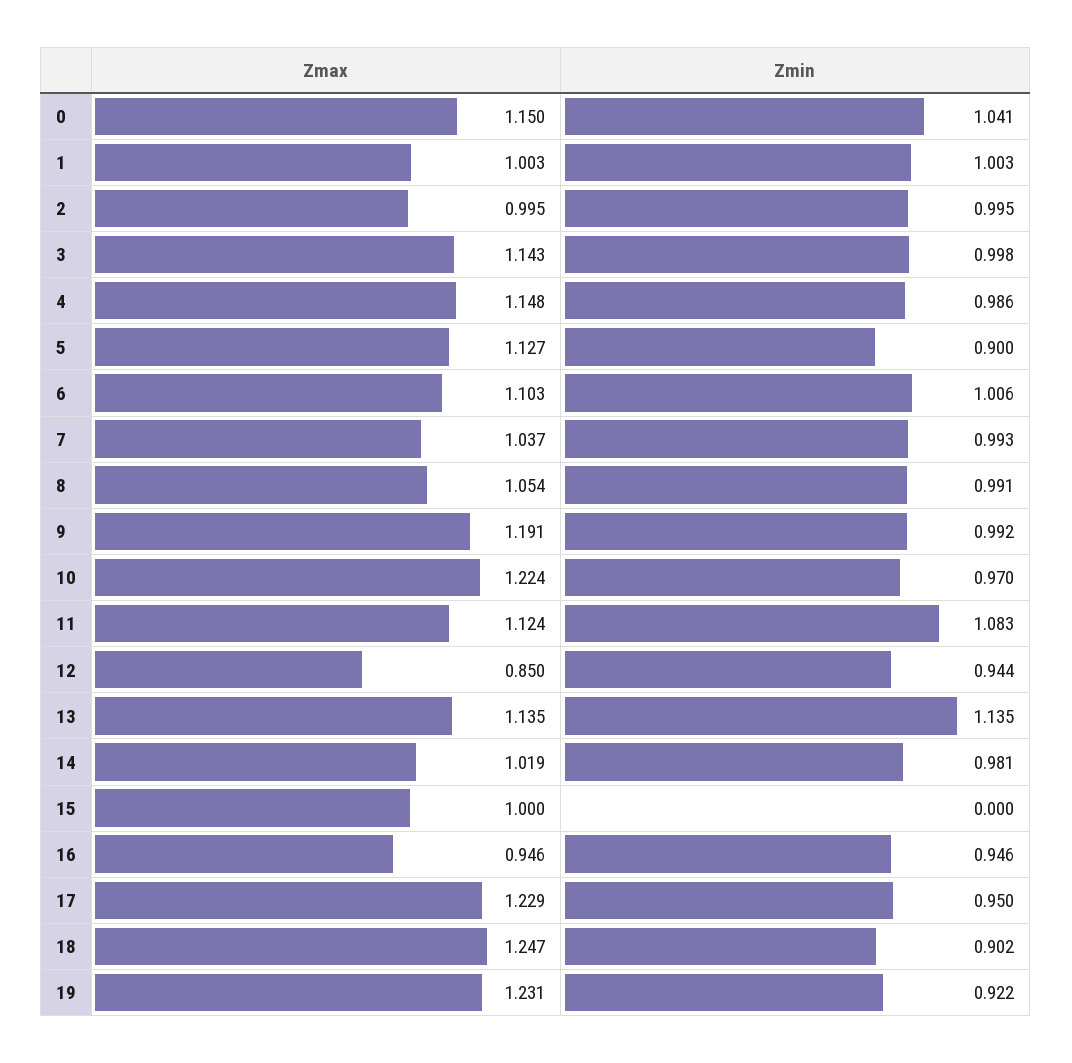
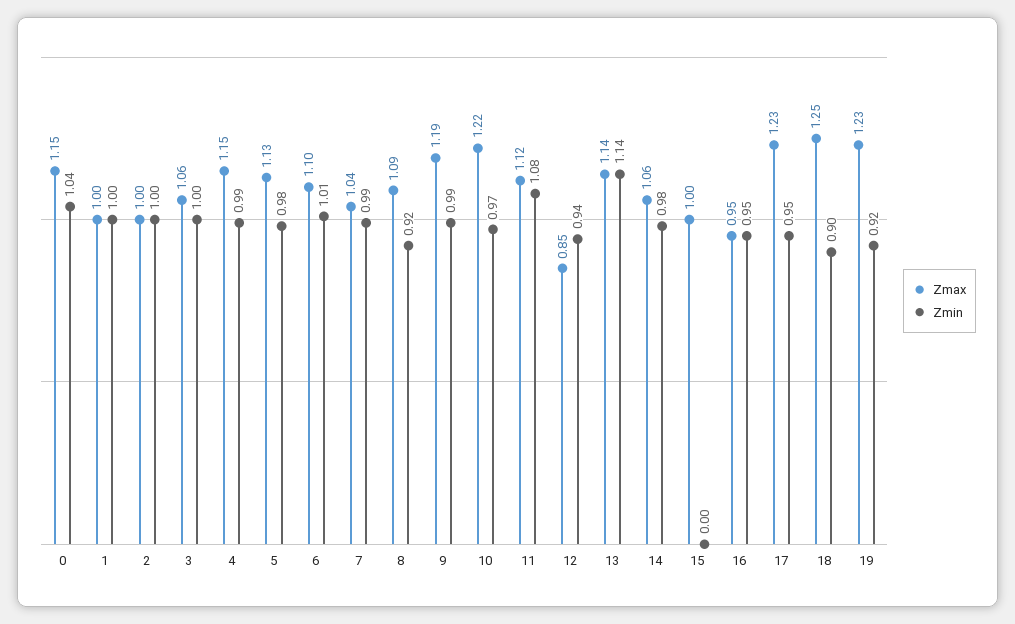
  {
    "Zmax": {
      "0": 1.15,
      "1": 1.003,
      "2": 0.995,
-     "3": 1.143,
+     "3": 1.06,
      "4": 1.148,
      "5": 1.127,
      "6": 1.103,
      "7": 1.037,
-     "8": 1.054,
+     "8": 1.09,
      "9": 1.191,
      "10": 1.224,
      "11": 1.124,
      "12": 0.85,
      "13": 1.135,
-     "14": 1.019,
+     "14": 1.06,
      "15": 1,
      "16": 0.946,
      "17": 1.229,
      "18": 1.247,
      "19": 1.231
    },
    "Zmin": {
      "0": 1.041,
      "1": 1.003,
      "2": 0.995,
      "3": 0.998,
      "4": 0.986,
-     "5": 0.9,
+     "5": 0.98,
      "6": 1.006,
      "7": 0.993,
-     "8": 0.991,
+     "8": 0.92,
      "9": 0.992,
      "10": 0.97,
      "11": 1.083,
      "12": 0.944,
      "13": 1.135,
      "14": 0.981,
      "15": 0,
      "16": 0.946,
      "17": 0.95,
      "18": 0.902,
      "19": 0.922
    }
  }

